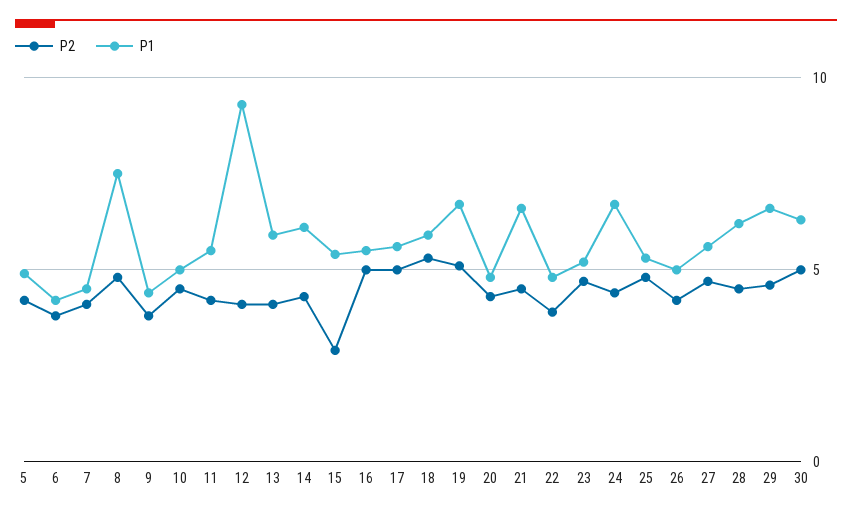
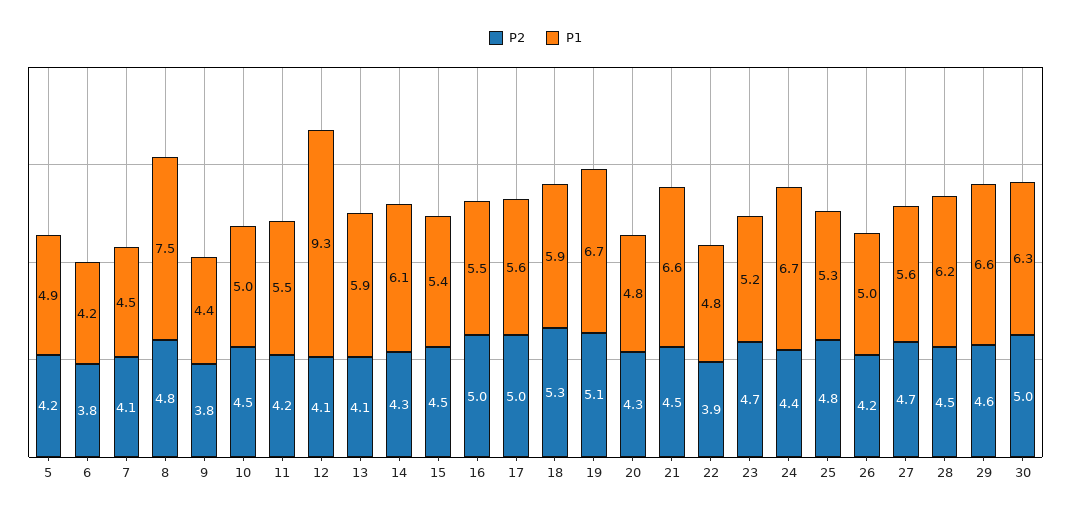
  {
    "P2": {
      "5": 4.2,
      "6": 3.8,
      "7": 4.1,
      "8": 4.8,
      "9": 3.8,
      "10": 4.5,
      "11": 4.2,
      "12": 4.1,
      "13": 4.1,
      "14": 4.3,
-     "15": 3,
+     "15": 4.5,
      "16": 5,
      "17": 5,
      "18": 5.3,
      "19": 5.1,
      "20": 4.3,
      "21": 4.5,
      "22": 3.9,
      "23": 4.7,
      "24": 4.4,
      "25": 4.8,
      "26": 4.2,
      "27": 4.7,
      "28": 4.5,
      "29": 4.6,
      "30": 5
    },
    "P1": {
      "5": 4.9,
      "6": 4.2,
      "7": 4.5,
      "8": 7.5,
      "9": 4.4,
      "10": 5,
      "11": 5.5,
      "12": 9.3,
      "13": 5.9,
      "14": 6.1,
      "15": 5.4,
      "16": 5.5,
      "17": 5.6,
      "18": 5.9,
      "19": 6.7,
      "20": 4.8,
      "21": 6.6,
      "22": 4.8,
      "23": 5.2,
      "24": 6.7,
      "25": 5.3,
      "26": 5,
      "27": 5.6,
      "28": 6.2,
      "29": 6.6,
      "30": 6.3
    }
  }

